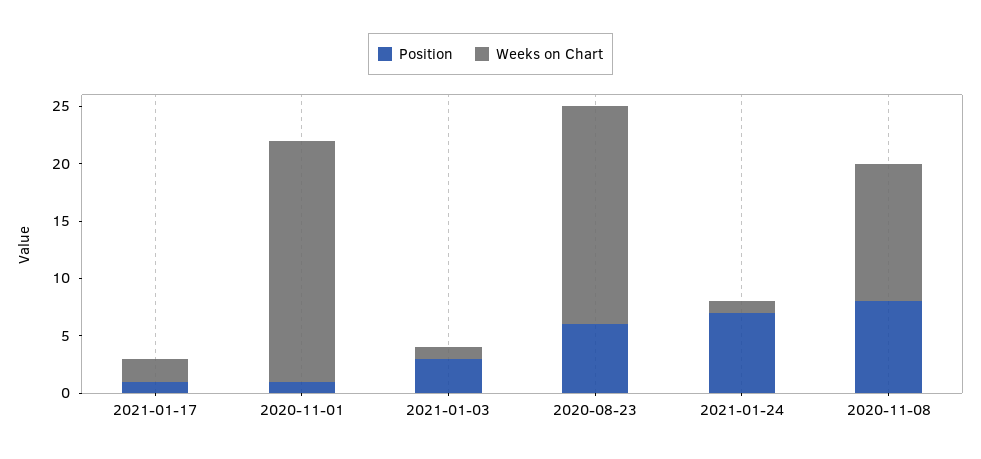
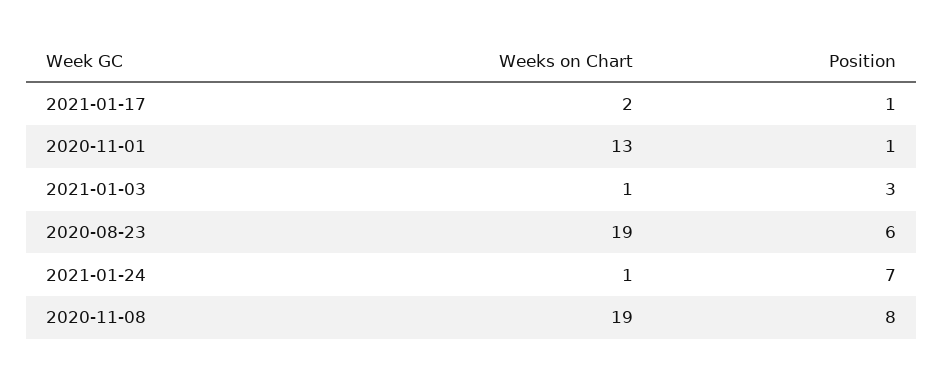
  {
    "Position": {
      "2021-01-17": 1,
      "2020-11-01": 1,
      "2021-01-03": 3,
      "2020-08-23": 6,
      "2021-01-24": 7,
      "2020-11-08": 8
    },
    "Weeks on Chart": {
      "2021-01-17": 2,
-     "2020-11-01": 21,
+     "2020-11-01": 13,
      "2021-01-03": 1,
      "2020-08-23": 19,
      "2021-01-24": 1,
-     "2020-11-08": 12
+     "2020-11-08": 19
    }
  }

